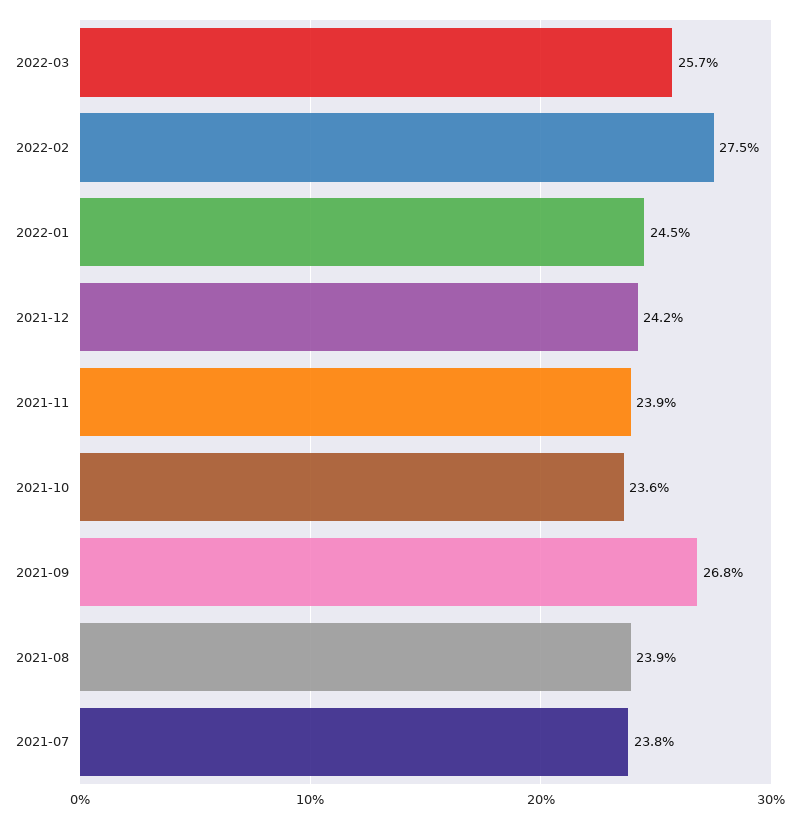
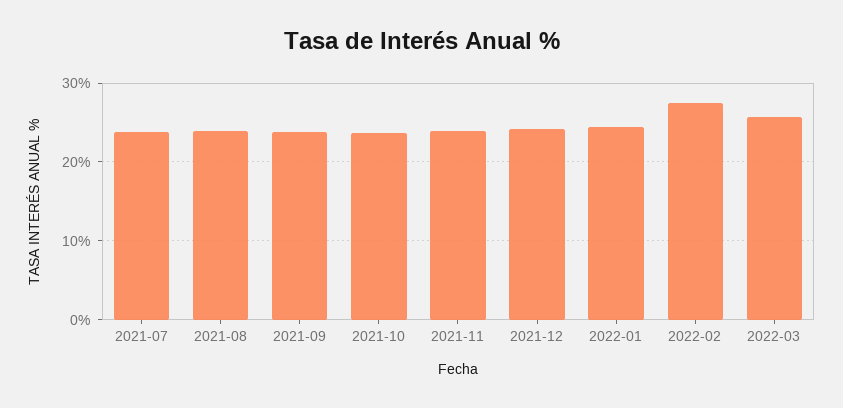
  {
    "2022-03": 25.7,
    "2022-02": 27.5,
    "2022-01": 24.5,
    "2021-12": 24.2,
    "2021-11": 23.9,
    "2021-10": 23.6,
-   "2021-09": 26.8,
+   "2021-09": 24,
    "2021-08": 23.9,
    "2021-07": 23.8
  }

